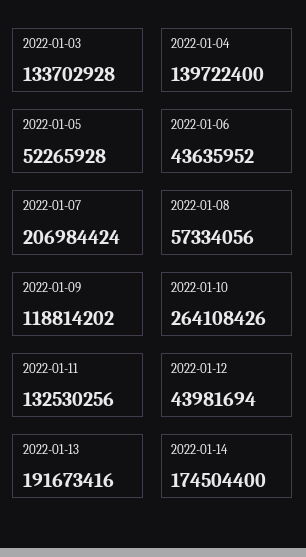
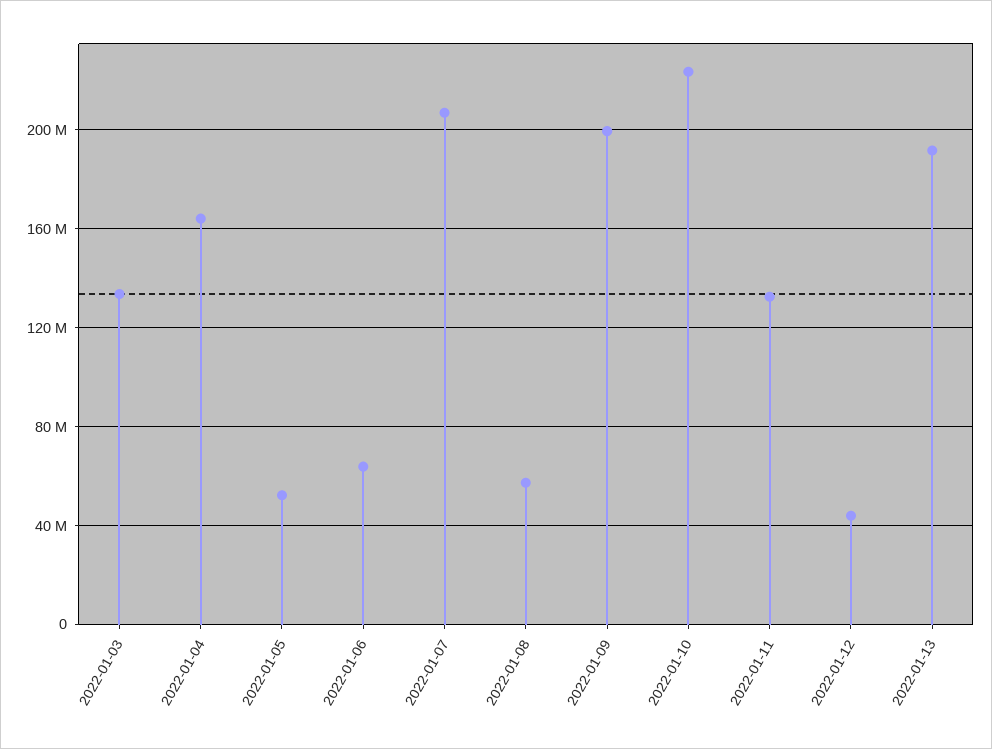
  {
    "2022-01-03": 133702928,
-   "2022-01-04": 139722400,
+   "2022-01-04": 165000000,
    "2022-01-05": 52265928,
-   "2022-01-06": 43635952,
+   "2022-01-06": 65000000,
    "2022-01-07": 206984424,
    "2022-01-08": 57334056,
-   "2022-01-09": 118814202,
+   "2022-01-09": 200000000,
-   "2022-01-10": 264108426,
+   "2022-01-10": 225000000,
    "2022-01-11": 132530256,
    "2022-01-12": 43981694,
-   "2022-01-13": 191673416,
+   "2022-01-13": 191673416
-   "2022-01-14": 174504400
  }

